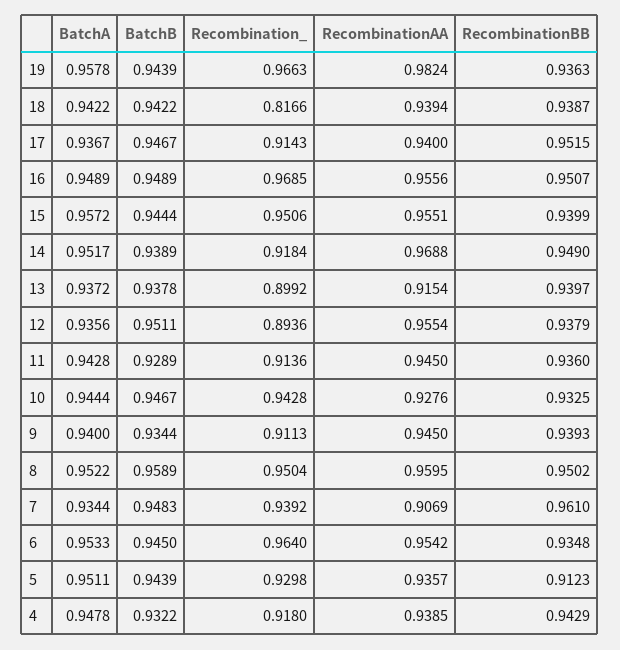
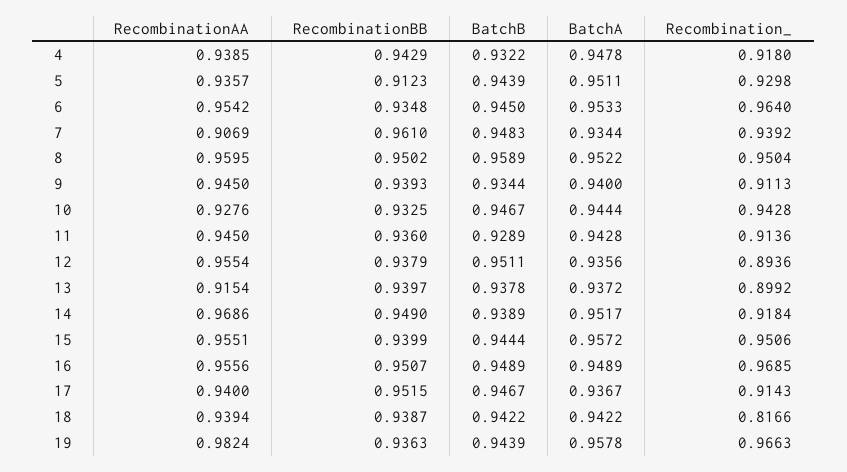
  {
    "BatchA": {
      "19": 0.9578,
      "18": 0.9422,
      "17": 0.9367,
      "16": 0.9489,
      "15": 0.9572,
      "14": 0.9517,
      "13": 0.9372,
      "12": 0.9356,
      "11": 0.9428,
      "10": 0.9444,
      "9": 0.94,
      "8": 0.9522,
      "7": 0.9344,
      "6": 0.9533,
      "5": 0.9511,
      "4": 0.9478
    },
    "BatchB": {
      "19": 0.9439,
      "18": 0.9422,
      "17": 0.9467,
      "16": 0.9489,
      "15": 0.9444,
      "14": 0.9389,
      "13": 0.9378,
      "12": 0.9511,
      "11": 0.9289,
      "10": 0.9467,
      "9": 0.9344,
      "8": 0.9589,
      "7": 0.9483,
      "6": 0.945,
      "5": 0.9439,
      "4": 0.9322
    },
    "Recombination_": {
      "19": 0.9663,
      "18": 0.8166,
      "17": 0.9143,
      "16": 0.9685,
      "15": 0.9506,
      "14": 0.9184,
      "13": 0.8992,
      "12": 0.8936,
      "11": 0.9136,
      "10": 0.9428,
      "9": 0.9113,
      "8": 0.9504,
      "7": 0.9392,
      "6": 0.964,
      "5": 0.9298,
      "4": 0.918
    },
    "RecombinationAA": {
      "19": 0.9824,
      "18": 0.9394,
      "17": 0.94,
      "16": 0.9556,
      "15": 0.9551,
-     "14": 0.9688,
+     "14": 0.9686,
      "13": 0.9154,
      "12": 0.9554,
      "11": 0.945,
      "10": 0.9276,
      "9": 0.945,
      "8": 0.9595,
      "7": 0.9069,
      "6": 0.9542,
      "5": 0.9357,
      "4": 0.9385
    },
    "RecombinationBB": {
      "19": 0.9363,
      "18": 0.9387,
      "17": 0.9515,
      "16": 0.9507,
      "15": 0.9399,
      "14": 0.949,
      "13": 0.9397,
      "12": 0.9379,
      "11": 0.936,
      "10": 0.9325,
      "9": 0.9393,
      "8": 0.9502,
      "7": 0.961,
      "6": 0.9348,
      "5": 0.9123,
      "4": 0.9429
    }
  }

